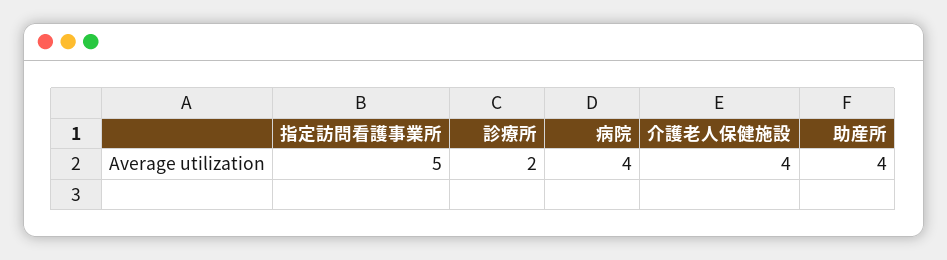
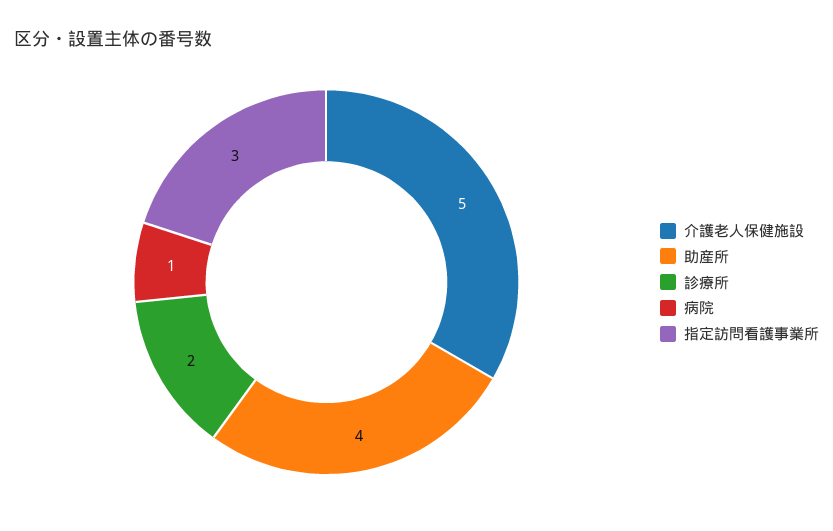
  {
-   "指定訪問看護事業所": 5,
+   "指定訪問看護事業所": 3,
    "診療所": 2,
-   "病院": 4,
+   "病院": 1,
-   "介護老人保健施設": 4,
+   "介護老人保健施設": 5,
    "助産所": 4
  }

